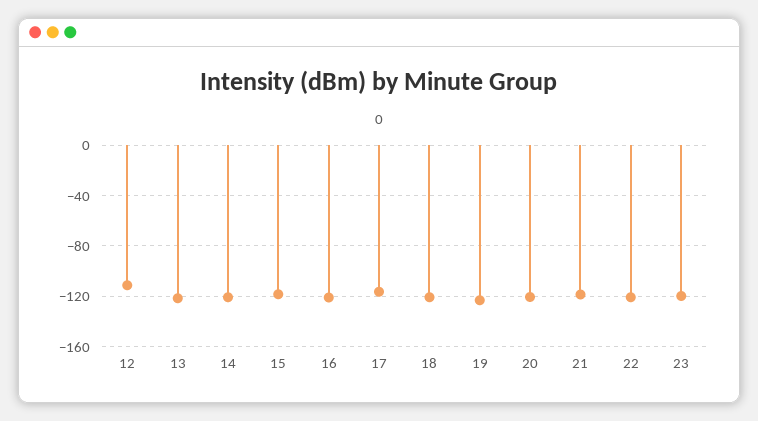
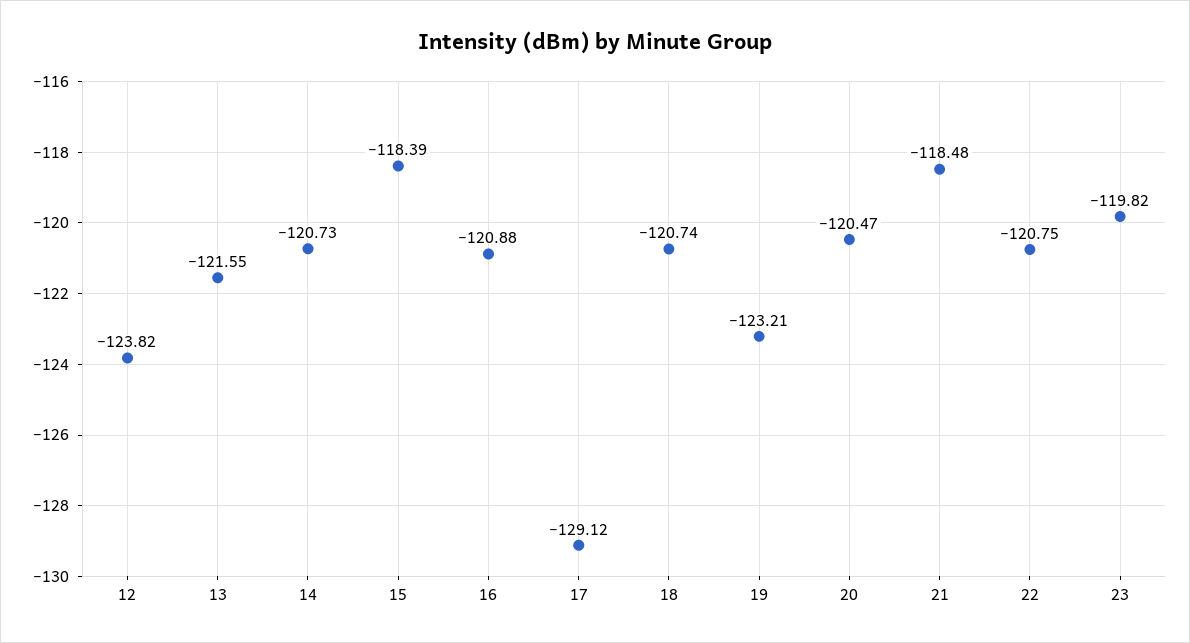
  {
-   "12": -110,
+   "12": -123.82,
    "13": -121.55,
    "14": -120.73,
    "15": -118.39,
    "16": -120.88,
-   "17": -115,
+   "17": -129.12,
    "18": -120.74,
    "19": -123.21,
    "20": -120.47,
    "21": -118.48,
    "22": -120.75,
    "23": -119.82
  }

